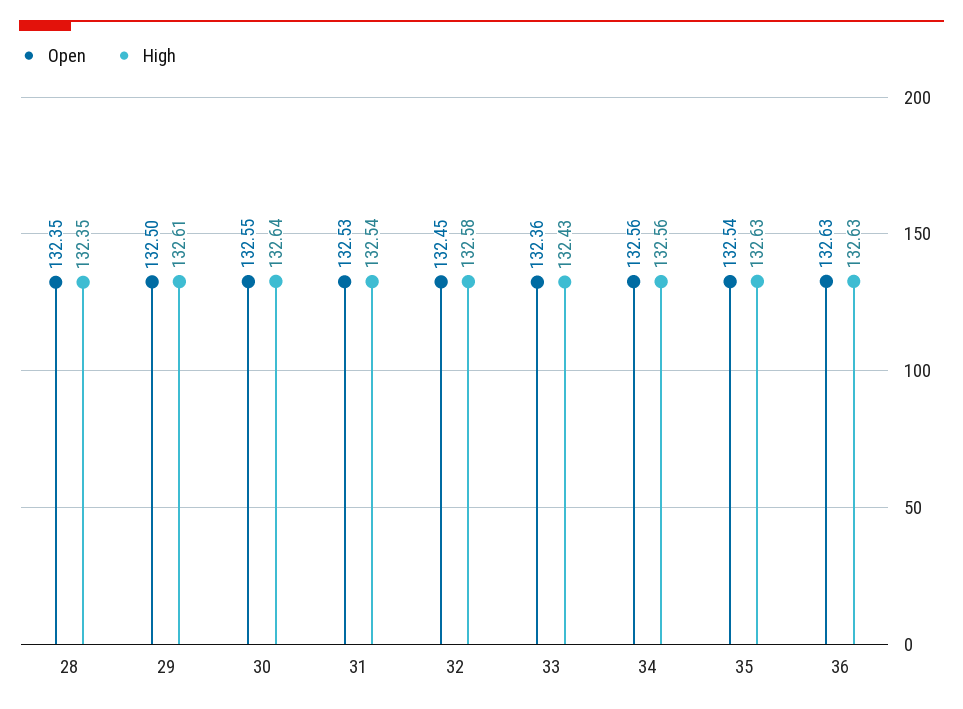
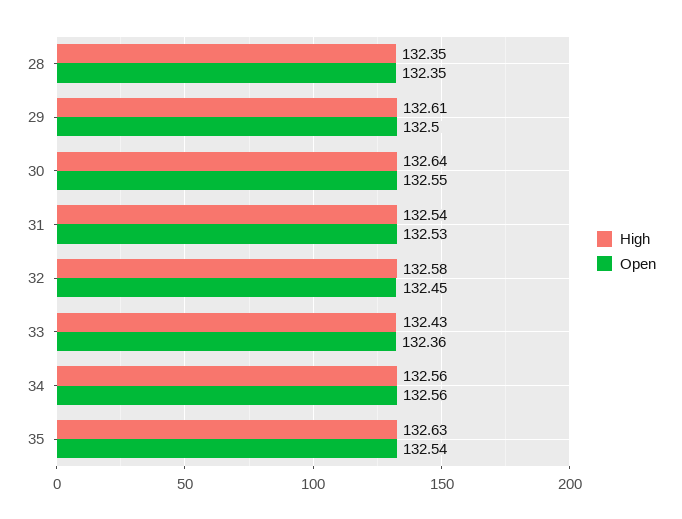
  {
    "Open": {
      "28": 132.35,
      "29": 132.5,
      "30": 132.55,
      "31": 132.53,
      "32": 132.45,
      "33": 132.36,
      "34": 132.56,
-     "35": 132.54,
+     "35": 132.54
-     "36": 132.63
    },
    "High": {
      "28": 132.35,
      "29": 132.61,
      "30": 132.64,
      "31": 132.54,
      "32": 132.58,
      "33": 132.43,
      "34": 132.56,
-     "35": 132.63,
+     "35": 132.63
-     "36": 132.63
    }
  }

